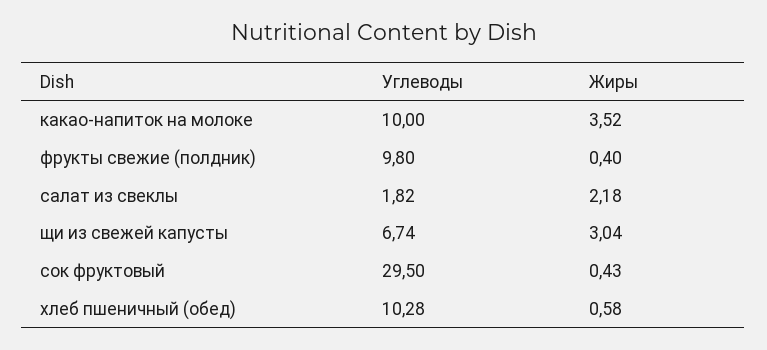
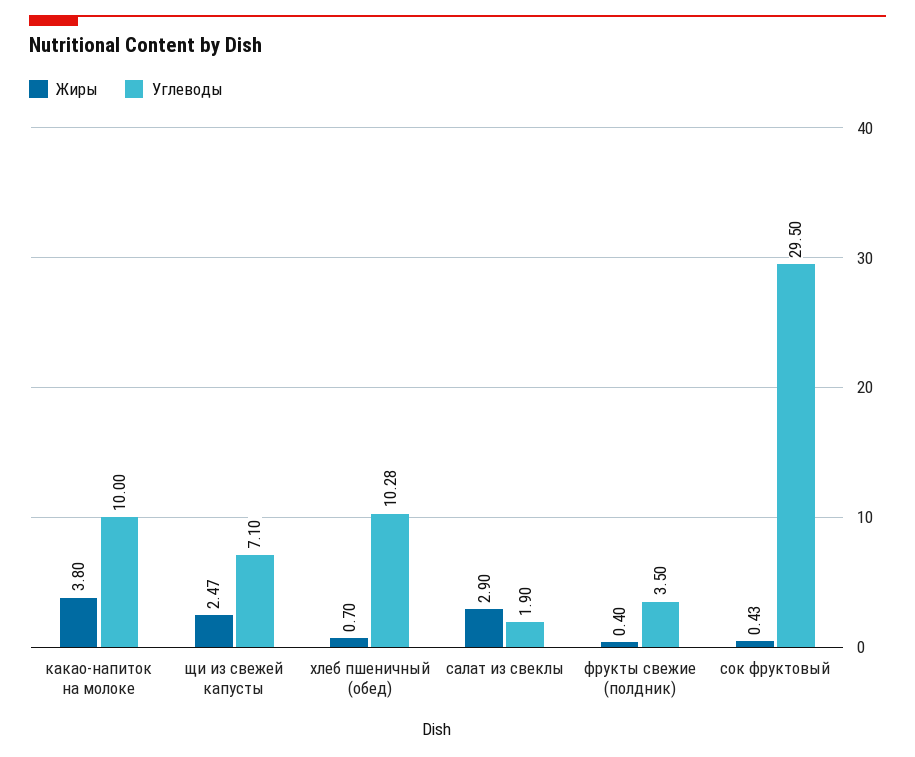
  {
    "Углеводы": {
      "какао-напиток на молоке": 10,
-     "фрукты свежие (полдник)": 9.8,
+     "фрукты свежие (полдник)": 3.5,
-     "салат из свеклы": 1.82,
+     "салат из свеклы": 1.9,
-     "щи из свежей капусты": 6.74,
+     "щи из свежей капусты": 7.1,
      "сок фруктовый": 29.5,
      "хлеб пшеничный (обед)": 10.28
    },
    "Жиры": {
-     "какао-напиток на молоке": 3.52,
+     "какао-напиток на молоке": 3.8,
      "фрукты свежие (полдник)": 0.4,
-     "салат из свеклы": 2.18,
+     "салат из свеклы": 2.9,
-     "щи из свежей капусты": 3.04,
+     "щи из свежей капусты": 2.47,
      "сок фруктовый": 0.43,
-     "хлеб пшеничный (обед)": 0.58
+     "хлеб пшеничный (обед)": 0.7
    }
  }

